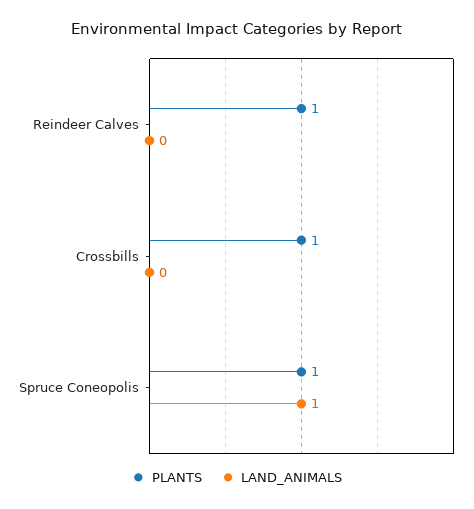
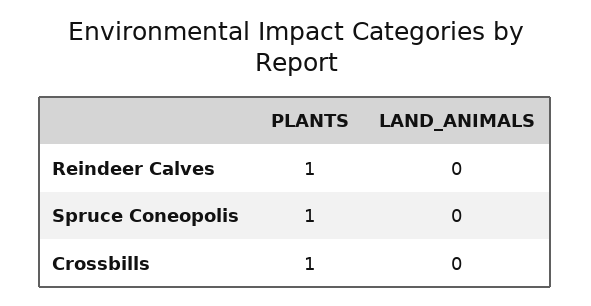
  {
    "PLANTS": {
      "Reindeer Calves": 1,
      "Crossbills": 1,
      "Spruce Coneopolis": 1
    },
    "LAND_ANIMALS": {
      "Reindeer Calves": 0,
      "Crossbills": 0,
-     "Spruce Coneopolis": 1
+     "Spruce Coneopolis": 0
    }
  }

